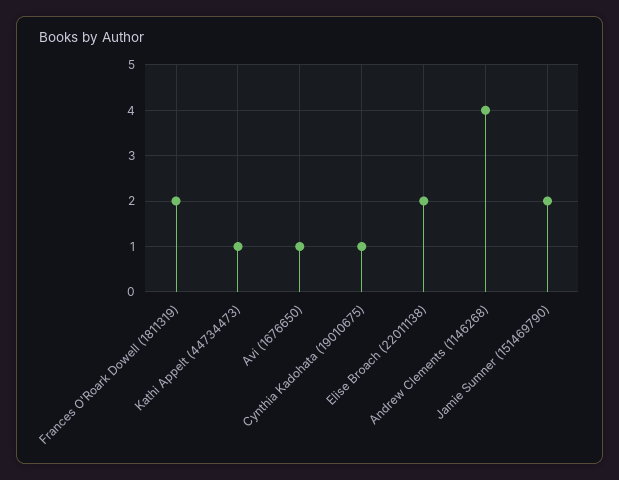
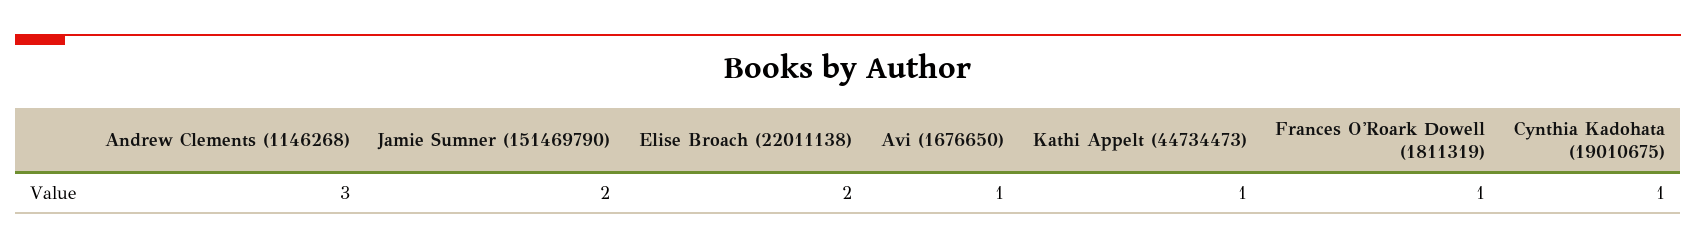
  {
-   "Frances O'Roark Dowell (1811319)": 2,
+   "Frances O'Roark Dowell (1811319)": 1,
    "Kathi Appelt (44734473)": 1,
    "Avi (1676650)": 1,
    "Cynthia Kadohata (19010675)": 1,
    "Elise Broach (22011138)": 2,
-   "Andrew Clements (1146268)": 4,
+   "Andrew Clements (1146268)": 3,
    "Jamie Sumner (151469790)": 2
  }

